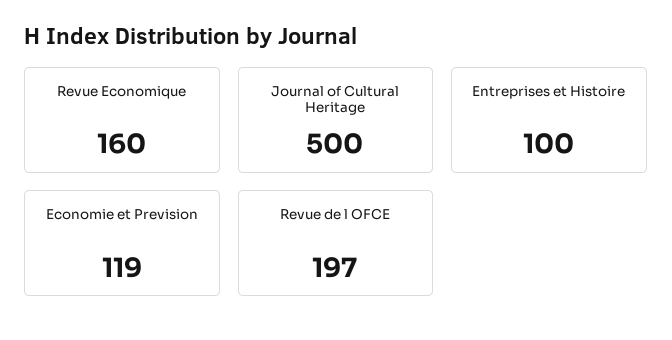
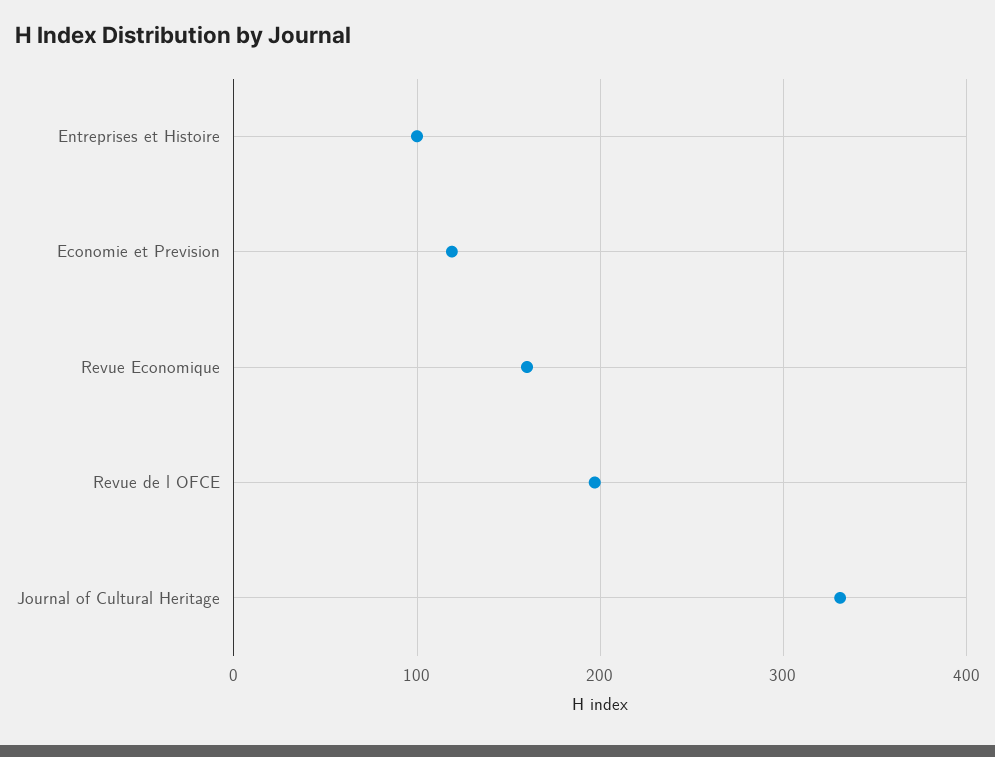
  {
    "Revue Economique": 160,
-   "Journal of Cultural Heritage": 500,
+   "Journal of Cultural Heritage": 330,
    "Entreprises et Histoire": 100,
    "Economie et Prevision": 119,
    "Revue de l OFCE": 197
  }

